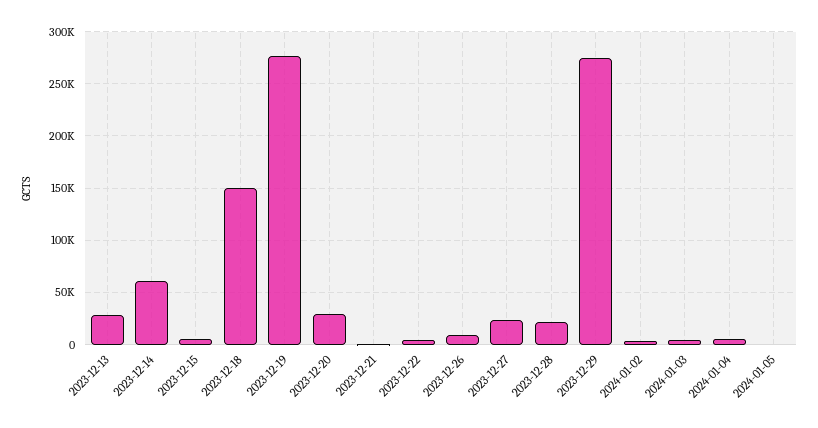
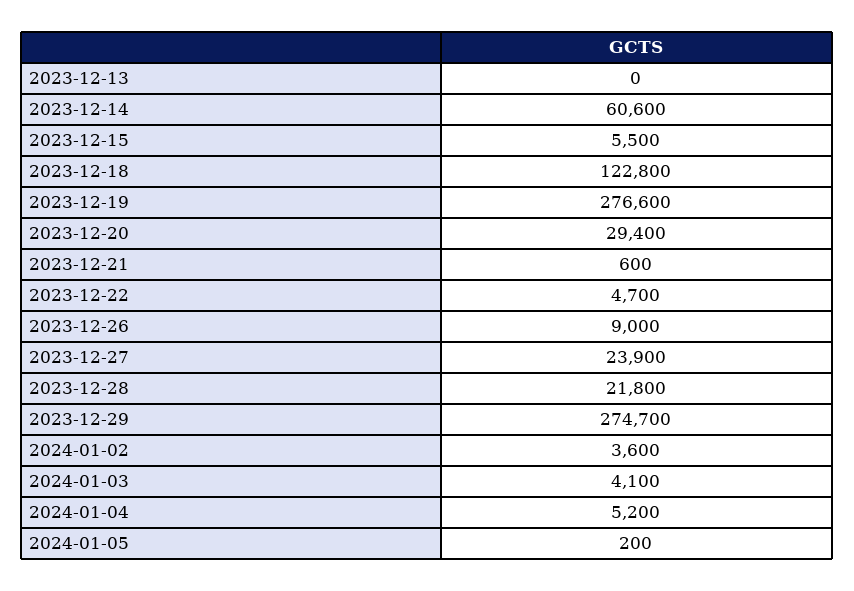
  {
-   "2023-12-13": 30000,
+   "2023-12-13": 0,
    "2023-12-14": 60600,
    "2023-12-15": 5500,
-   "2023-12-18": 150000,
+   "2023-12-18": 122800,
    "2023-12-19": 276600,
    "2023-12-20": 29400,
    "2023-12-21": 600,
    "2023-12-22": 4700,
    "2023-12-26": 9000,
    "2023-12-27": 23900,
    "2023-12-28": 21800,
    "2023-12-29": 274700,
    "2024-01-02": 3600,
    "2024-01-03": 4100,
    "2024-01-04": 5200,
    "2024-01-05": 200
  }

